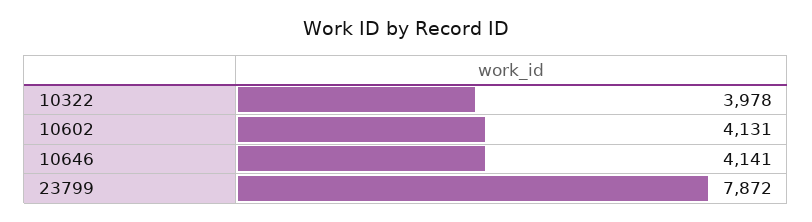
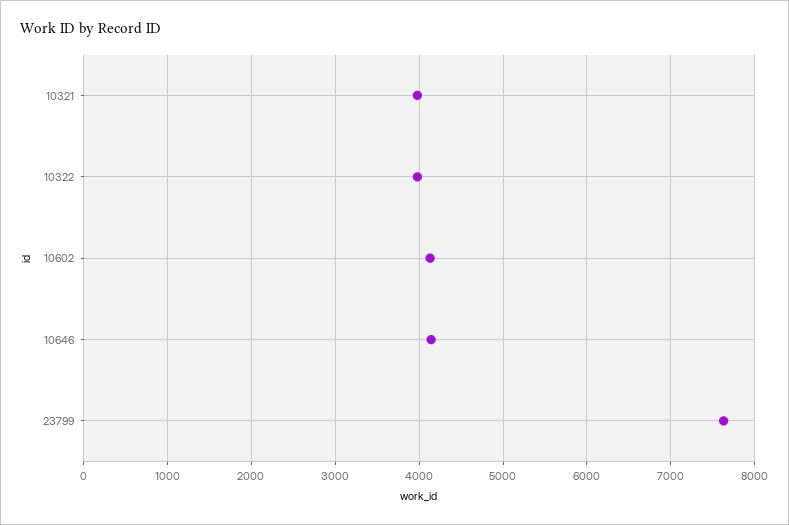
  {
    "10322": 3978,
    "10602": 4131,
    "10646": 4141,
-   "23799": 7872
+   "23799": 7600,
+   "10321": 4000
  }

